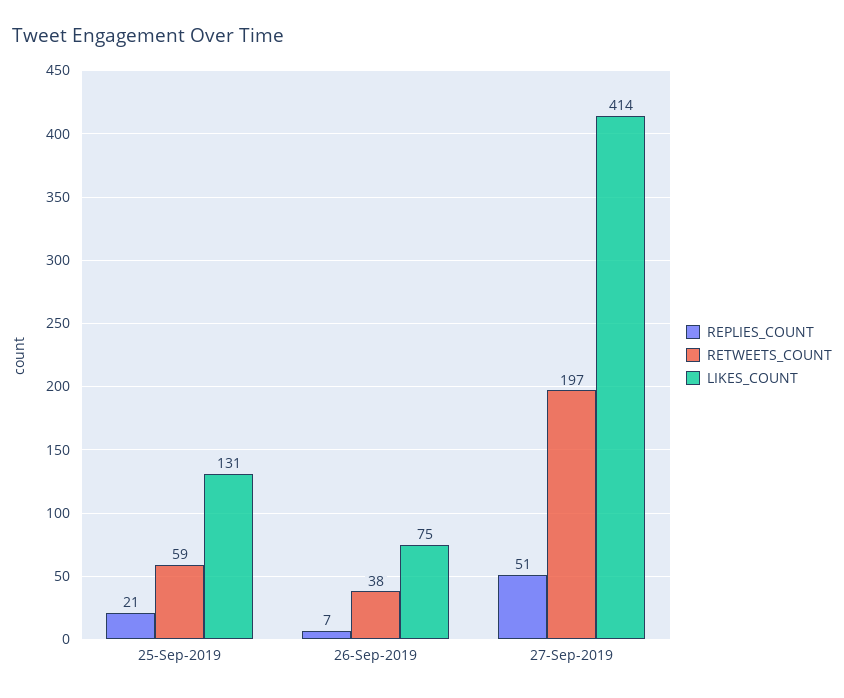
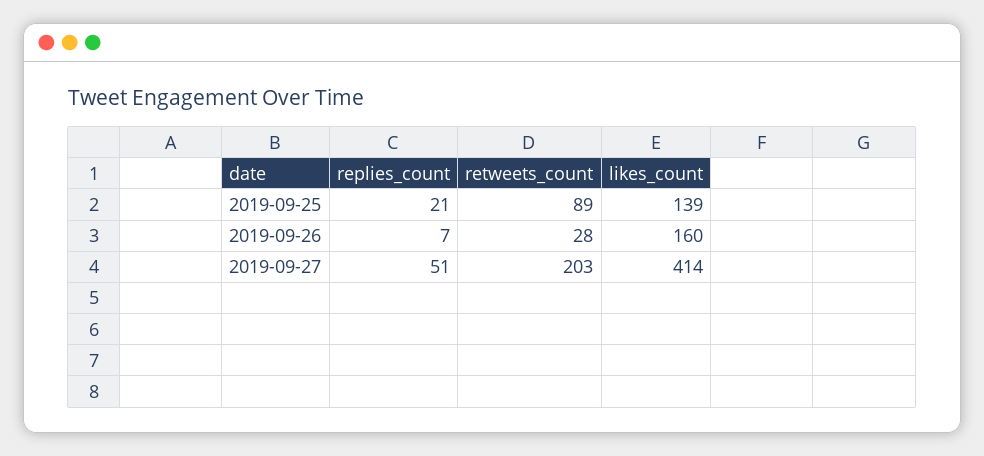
  {
    "REPLIES_COUNT": {
      "25-Sep-2019": 21,
      "26-Sep-2019": 7,
      "27-Sep-2019": 51
    },
    "RETWEETS_COUNT": {
-     "25-Sep-2019": 59,
+     "25-Sep-2019": 89,
-     "26-Sep-2019": 38,
+     "26-Sep-2019": 28,
-     "27-Sep-2019": 197
+     "27-Sep-2019": 203
    },
    "LIKES_COUNT": {
-     "25-Sep-2019": 131,
+     "25-Sep-2019": 139,
-     "26-Sep-2019": 75,
+     "26-Sep-2019": 160,
      "27-Sep-2019": 414
    }
  }

